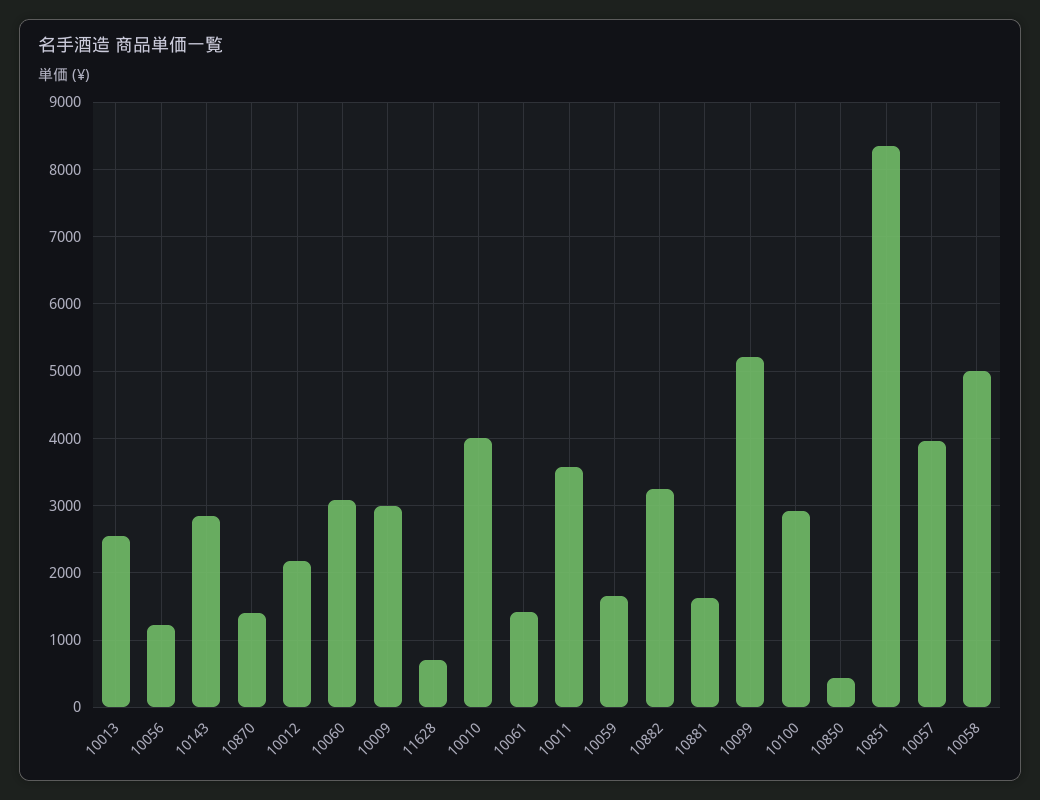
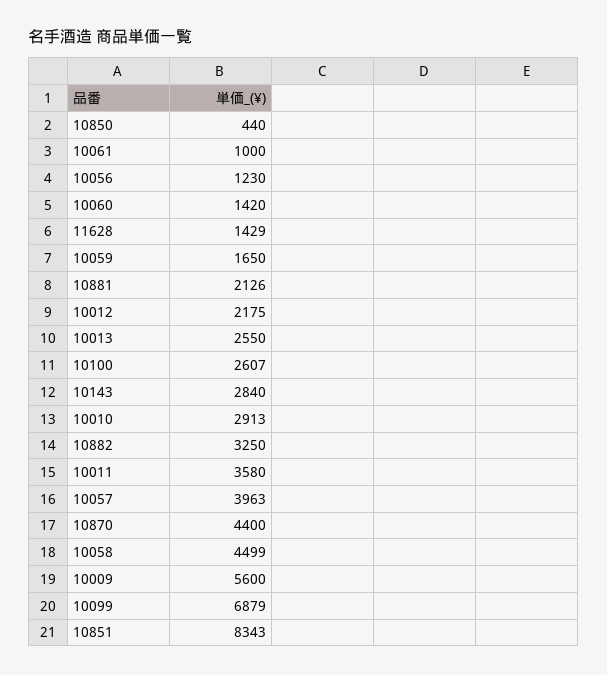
  {
    "10013": 2550,
    "10056": 1230,
    "10143": 2840,
-   "10870": 1400,
+   "10870": 4400,
    "10012": 2175,
-   "10060": 3100,
+   "10060": 1420,
-   "10009": 3000,
+   "10009": 5600,
-   "11628": 700,
+   "11628": 1429,
-   "10010": 4000,
+   "10010": 2913,
-   "10061": 1400,
+   "10061": 1000,
    "10011": 3580,
    "10059": 1650,
    "10882": 3250,
-   "10881": 1600,
+   "10881": 2126,
-   "10099": 5200,
+   "10099": 6879,
-   "10100": 2900,
+   "10100": 2607,
    "10850": 440,
    "10851": 8343,
    "10057": 3963,
-   "10058": 5000
+   "10058": 4499
  }

